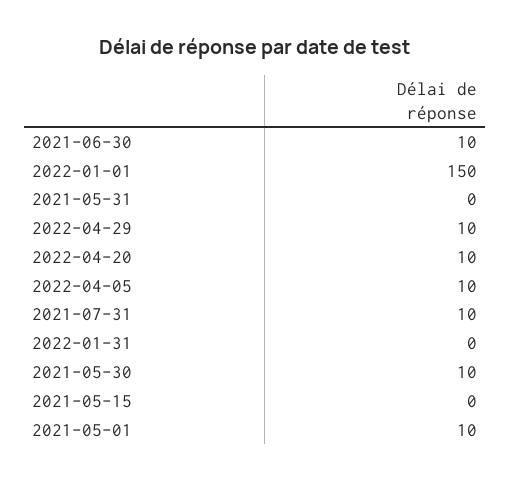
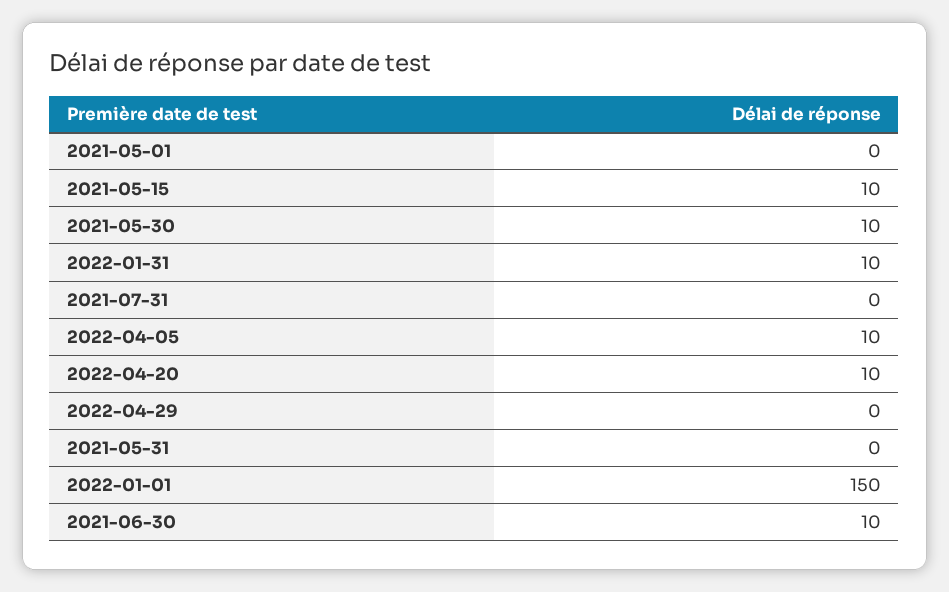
  {
    "2021-06-30": 10,
    "2022-01-01": 150,
    "2021-05-31": 0,
-   "2022-04-29": 10,
+   "2022-04-29": 0,
    "2022-04-20": 10,
    "2022-04-05": 10,
-   "2021-07-31": 10,
+   "2021-07-31": 0,
-   "2022-01-31": 0,
+   "2022-01-31": 10,
    "2021-05-30": 10,
-   "2021-05-15": 0,
+   "2021-05-15": 10,
-   "2021-05-01": 10
+   "2021-05-01": 0
  }

